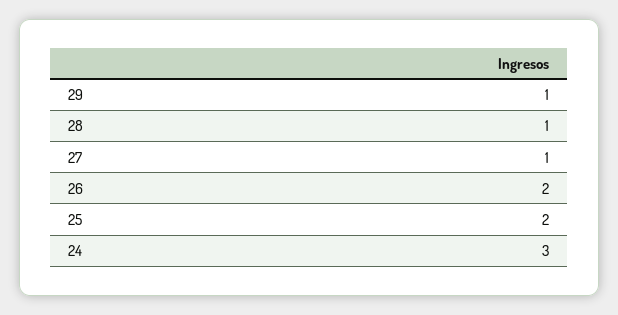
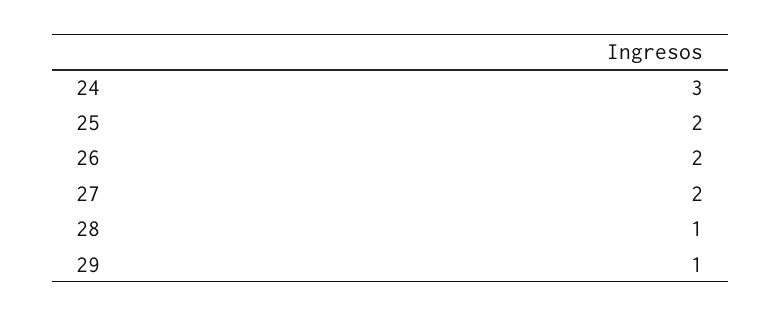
  {
    "29": 1,
    "28": 1,
-   "27": 1,
+   "27": 2,
    "26": 2,
    "25": 2,
    "24": 3
  }

